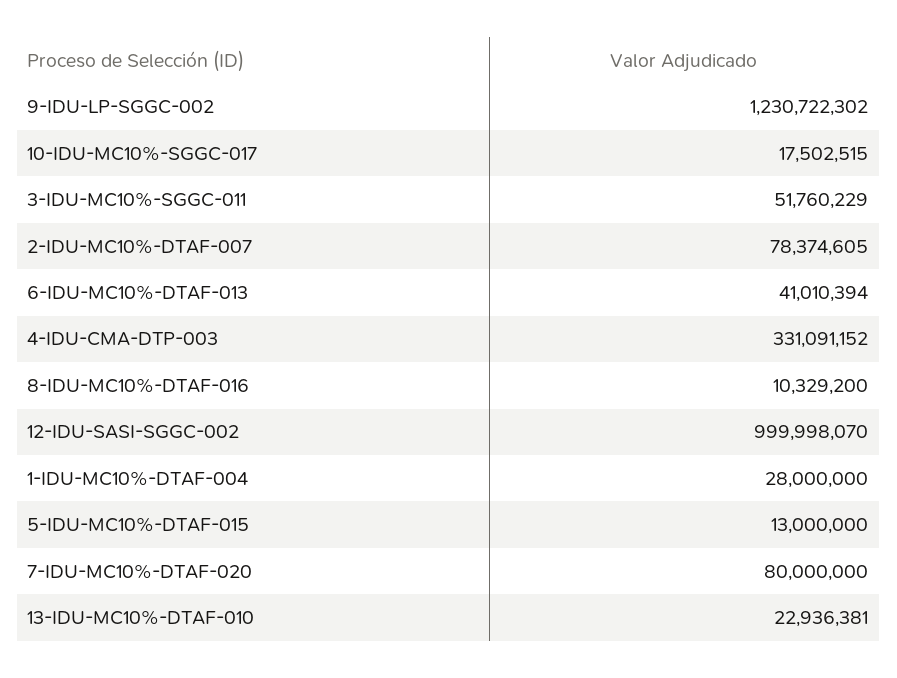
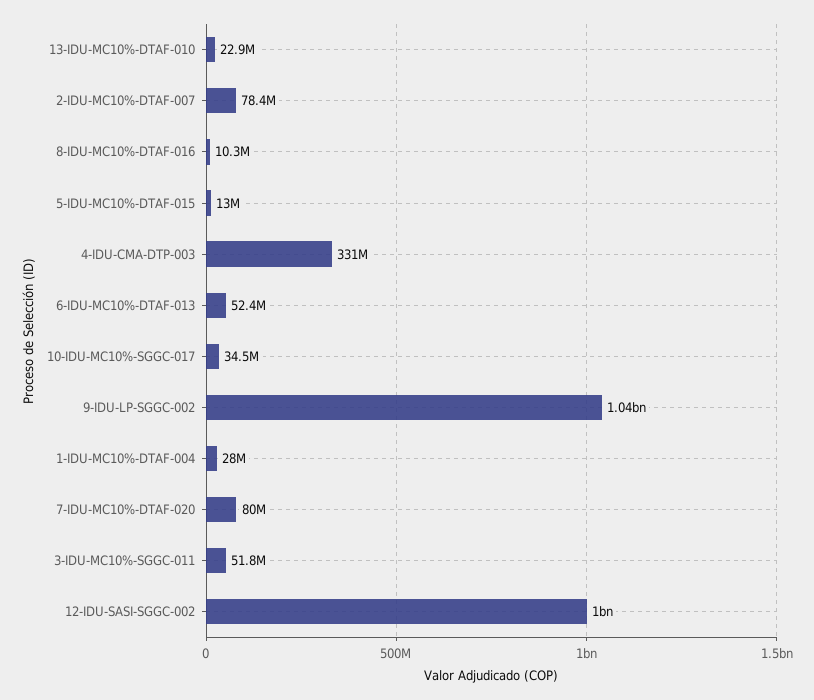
  {
-   "9-IDU-LP-SGGC-002": 1230722302,
+   "9-IDU-LP-SGGC-002": 1040000000,
-   "10-IDU-MC10%-SGGC-017": 17502515,
+   "10-IDU-MC10%-SGGC-017": 34500000,
    "3-IDU-MC10%-SGGC-011": 51760229,
    "2-IDU-MC10%-DTAF-007": 78374605,
-   "6-IDU-MC10%-DTAF-013": 41010394,
+   "6-IDU-MC10%-DTAF-013": 52400000,
    "4-IDU-CMA-DTP-003": 331091152,
    "8-IDU-MC10%-DTAF-016": 10329200,
    "12-IDU-SASI-SGGC-002": 999998070,
    "1-IDU-MC10%-DTAF-004": 28000000,
    "5-IDU-MC10%-DTAF-015": 13000000,
    "7-IDU-MC10%-DTAF-020": 80000000,
    "13-IDU-MC10%-DTAF-010": 22936381
  }

